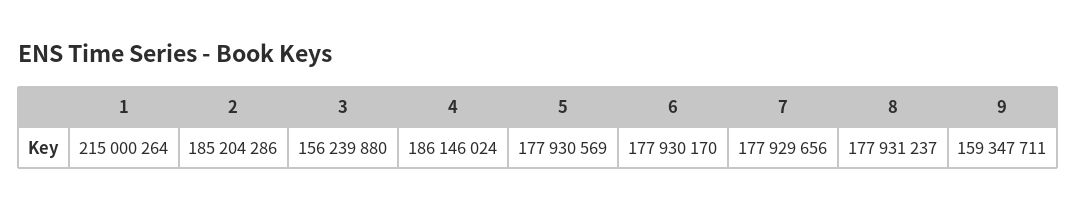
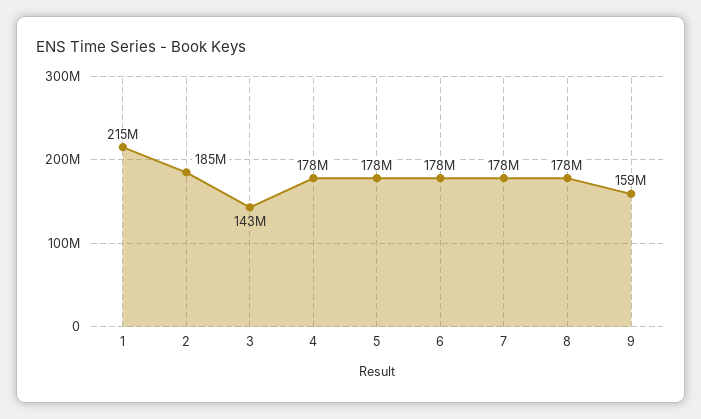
  {
    "1": 215000264,
    "2": 185204286,
-   "3": 156239880,
+   "3": 143000000,
-   "4": 186146024,
+   "4": 178000000,
    "5": 177930569,
    "6": 177930170,
    "7": 177929656,
    "8": 177931237,
    "9": 159347711
  }

